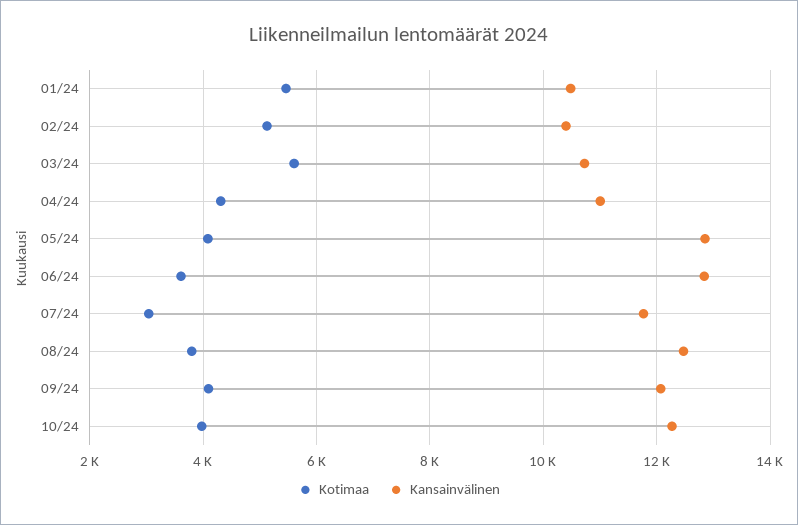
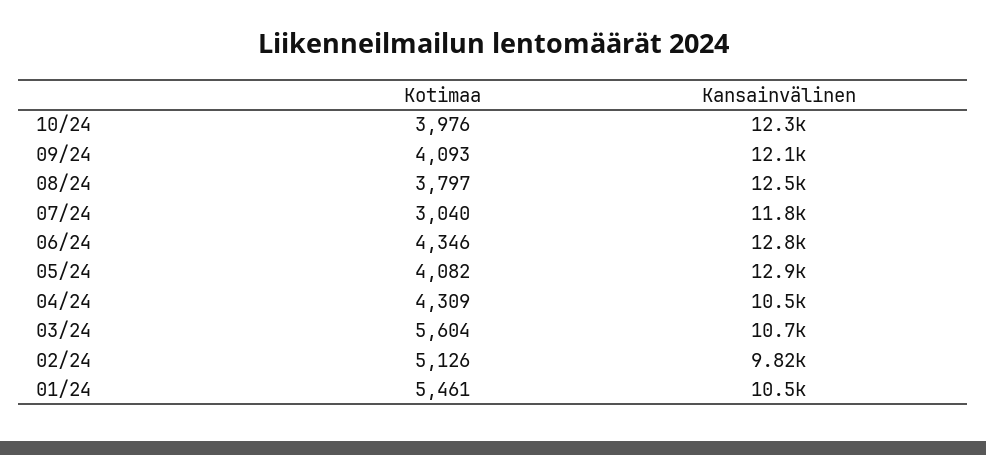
  {
    "Kotimaa": {
      "01/24": 5461,
      "02/24": 5126,
      "03/24": 5604,
      "04/24": 4309,
      "05/24": 4082,
-     "06/24": 3600,
+     "06/24": 4346,
      "07/24": 3040,
      "08/24": 3797,
      "09/24": 4093,
      "10/24": 3976
    },
    "Kansainvälinen": {
      "01/24": 10500,
-     "02/24": 10400,
+     "02/24": 9820,
      "03/24": 10700,
-     "04/24": 11000,
+     "04/24": 10500,
      "05/24": 12900,
      "06/24": 12800,
      "07/24": 11800,
      "08/24": 12500,
      "09/24": 12100,
      "10/24": 12300
    }
  }

